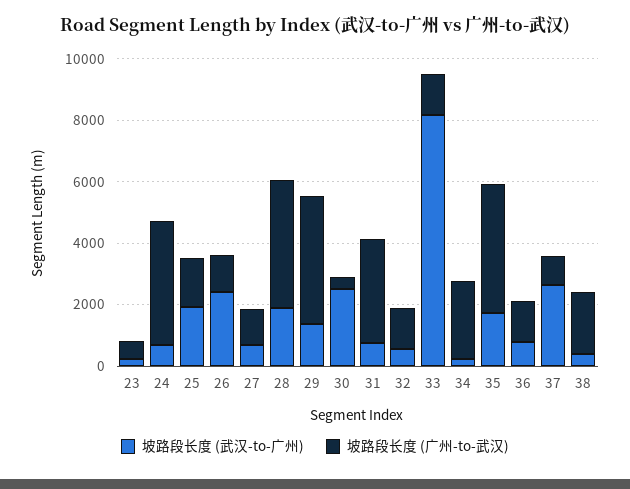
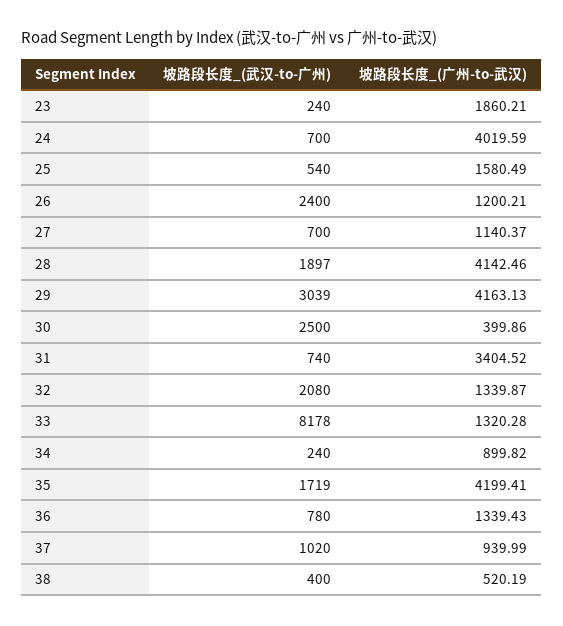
  {
    "坡路段长度 (武汉-to-广州)": {
      "23": 240,
      "24": 700,
-     "25": 2000,
+     "25": 540,
      "26": 2400,
      "27": 700,
      "28": 1897,
-     "29": 1500,
+     "29": 3039,
      "30": 2500,
      "31": 740,
-     "32": 500,
+     "32": 2080,
      "33": 8178,
      "34": 240,
      "35": 1719,
      "36": 780,
-     "37": 2500,
+     "37": 1020,
      "38": 400
    },
    "坡路段长度 (广州-to-武汉)": {
-     "23": 500,
+     "23": 1860.21,
      "24": 4019.59,
      "25": 1580.49,
      "26": 1200.21,
      "27": 1140.37,
      "28": 4142.46,
      "29": 4163.13,
      "30": 399.86,
      "31": 3404.52,
      "32": 1339.87,
      "33": 1320.28,
-     "34": 2500,
+     "34": 899.82,
      "35": 4199.41,
      "36": 1339.43,
      "37": 939.99,
-     "38": 2000
+     "38": 520.19
    }
  }

